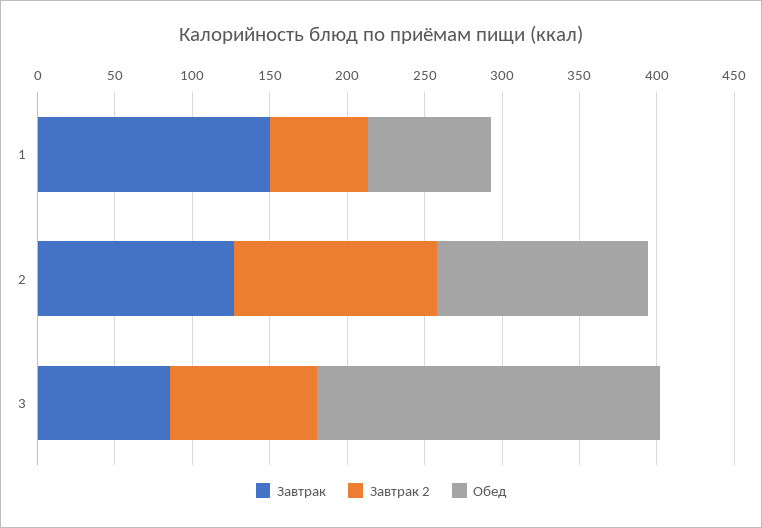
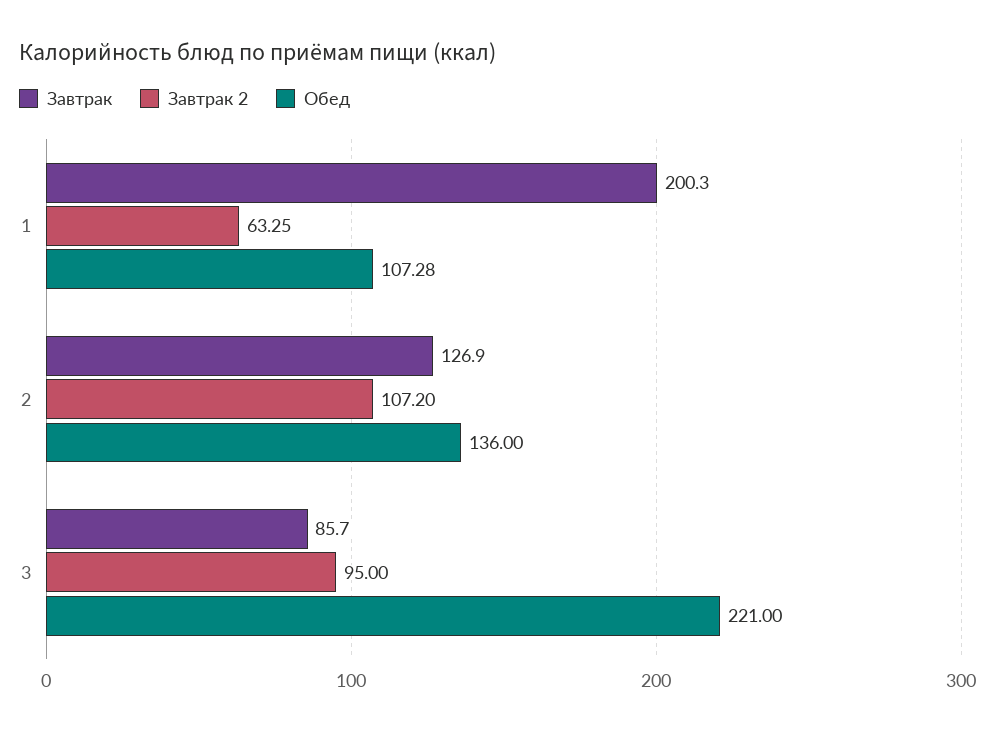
  {
    "Завтрак": {
-     "1": 150,
+     "1": 200.3,
      "2": 126.9,
      "3": 85.7
    },
    "Завтрак 2": {
      "1": 63.25,
-     "2": 130,
+     "2": 107.2,
      "3": 95
    },
    "Обед": {
-     "1": 80,
+     "1": 107.28,
      "2": 136,
      "3": 221
    }
  }

